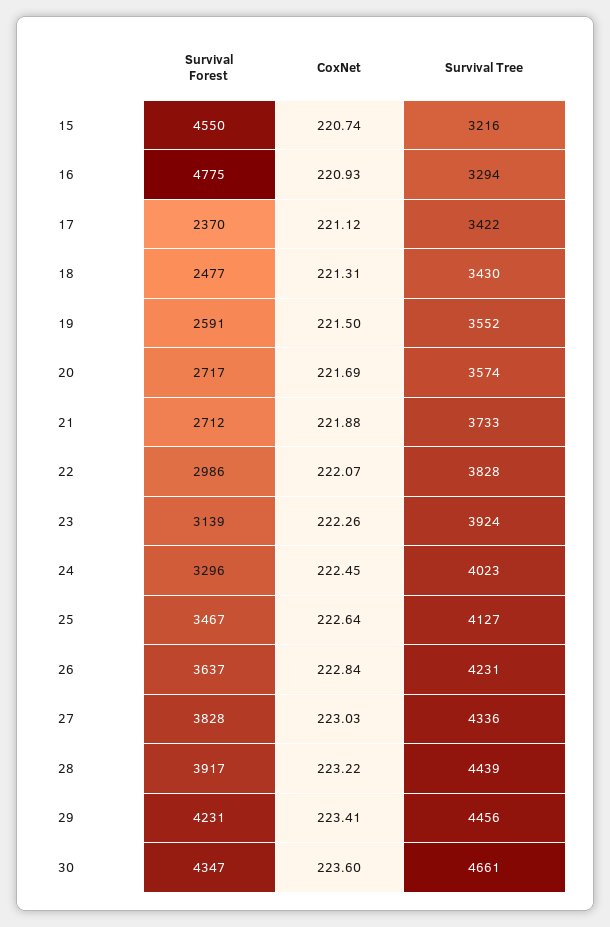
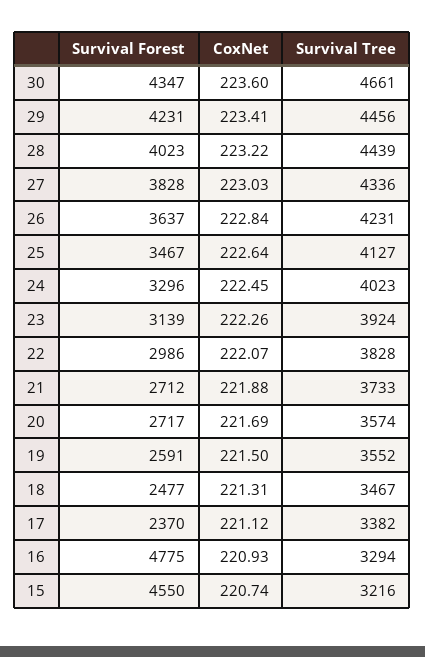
  {
    "Survival Forest": {
      "15": 4550,
      "16": 4775,
      "17": 2370,
      "18": 2477,
      "19": 2591,
      "20": 2717,
      "21": 2712,
      "22": 2986,
      "23": 3139,
      "24": 3296,
      "25": 3467,
      "26": 3637,
      "27": 3828,
-     "28": 3917,
+     "28": 4023,
      "29": 4231,
      "30": 4347
    },
    "CoxNet": {
      "15": 220.74,
      "16": 220.93,
      "17": 221.12,
      "18": 221.31,
      "19": 221.5,
      "20": 221.69,
      "21": 221.88,
      "22": 222.07,
      "23": 222.26,
      "24": 222.45,
      "25": 222.64,
      "26": 222.84,
      "27": 223.03,
      "28": 223.22,
      "29": 223.41,
      "30": 223.6
    },
    "Survival Tree": {
      "15": 3216,
      "16": 3294,
-     "17": 3422,
+     "17": 3382,
-     "18": 3430,
+     "18": 3467,
      "19": 3552,
      "20": 3574,
      "21": 3733,
      "22": 3828,
      "23": 3924,
      "24": 4023,
      "25": 4127,
      "26": 4231,
      "27": 4336,
      "28": 4439,
      "29": 4456,
      "30": 4661
    }
  }

